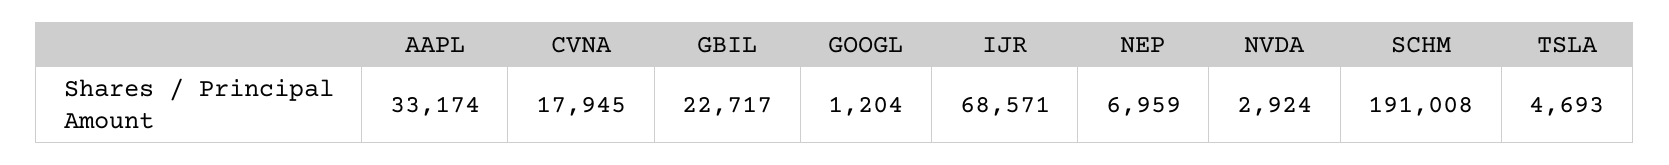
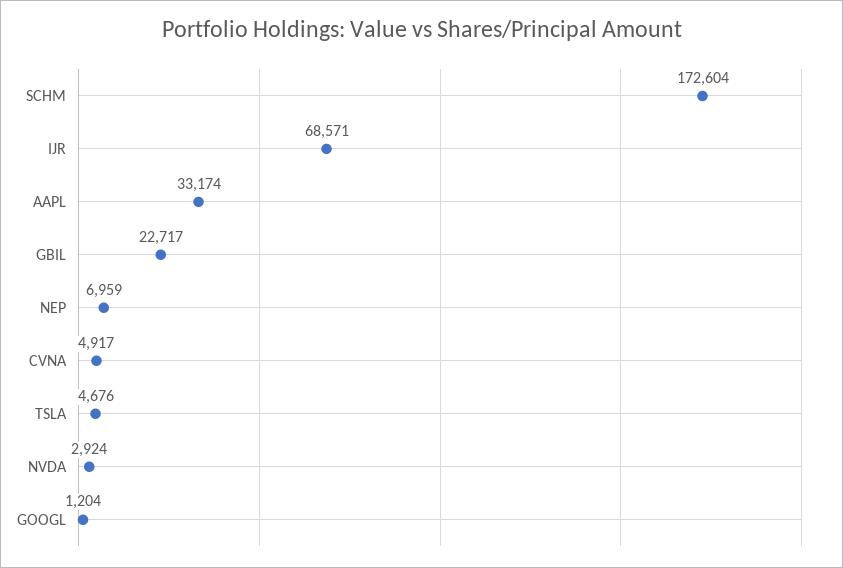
  {
    "AAPL": 33174,
-   "CVNA": 17945,
+   "CVNA": 4917,
    "GBIL": 22717,
    "GOOGL": 1204,
    "IJR": 68571,
    "NEP": 6959,
    "NVDA": 2924,
-   "SCHM": 191008,
+   "SCHM": 172604,
-   "TSLA": 4693
+   "TSLA": 4676
  }

